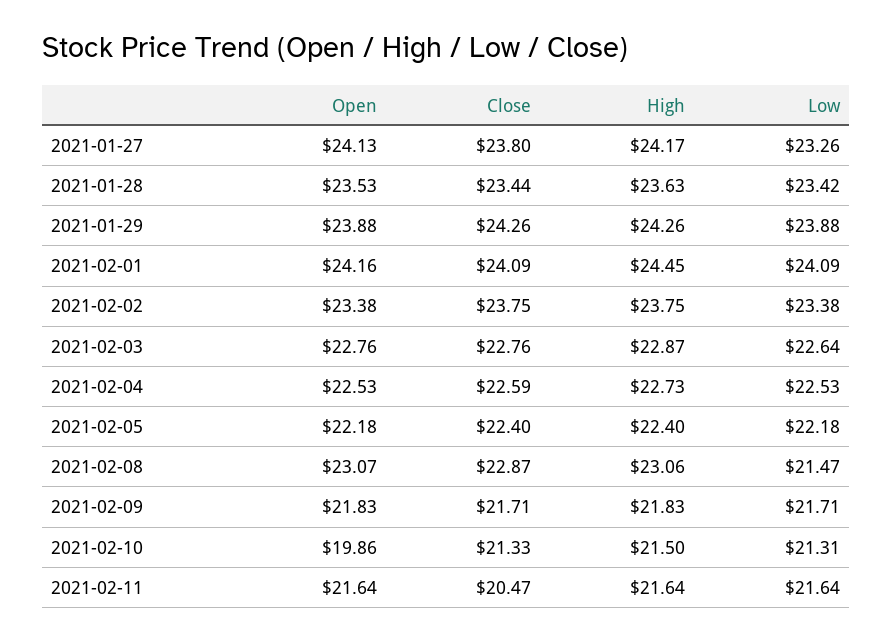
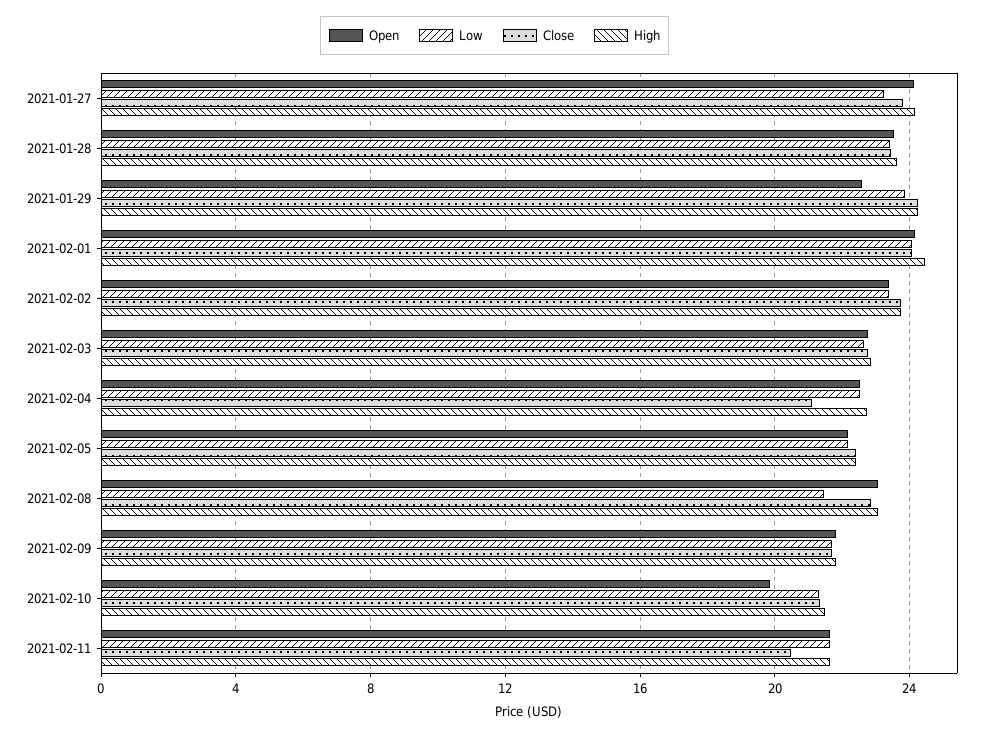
  {
    "Open": {
      "2021-01-27": 24.13,
      "2021-01-28": 23.53,
-     "2021-01-29": 23.88,
+     "2021-01-29": 22.5,
      "2021-02-01": 24.16,
      "2021-02-02": 23.38,
      "2021-02-03": 22.76,
      "2021-02-04": 22.53,
      "2021-02-05": 22.18,
      "2021-02-08": 23.07,
      "2021-02-09": 21.83,
      "2021-02-10": 19.86,
      "2021-02-11": 21.64
    },
    "Close": {
      "2021-01-27": 23.8,
      "2021-01-28": 23.44,
      "2021-01-29": 24.26,
      "2021-02-01": 24.09,
      "2021-02-02": 23.75,
      "2021-02-03": 22.76,
-     "2021-02-04": 22.59,
+     "2021-02-04": 21,
      "2021-02-05": 22.4,
      "2021-02-08": 22.87,
      "2021-02-09": 21.71,
      "2021-02-10": 21.33,
      "2021-02-11": 20.47
    },
    "High": {
      "2021-01-27": 24.17,
      "2021-01-28": 23.63,
      "2021-01-29": 24.26,
      "2021-02-01": 24.45,
      "2021-02-02": 23.75,
      "2021-02-03": 22.87,
      "2021-02-04": 22.73,
      "2021-02-05": 22.4,
      "2021-02-08": 23.06,
      "2021-02-09": 21.83,
      "2021-02-10": 21.5,
      "2021-02-11": 21.64
    },
    "Low": {
      "2021-01-27": 23.26,
      "2021-01-28": 23.42,
      "2021-01-29": 23.88,
      "2021-02-01": 24.09,
      "2021-02-02": 23.38,
      "2021-02-03": 22.64,
      "2021-02-04": 22.53,
      "2021-02-05": 22.18,
      "2021-02-08": 21.47,
      "2021-02-09": 21.71,
      "2021-02-10": 21.31,
      "2021-02-11": 21.64
    }
  }

